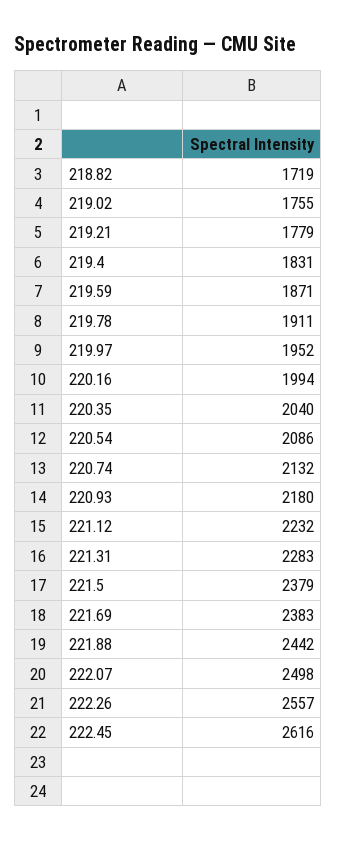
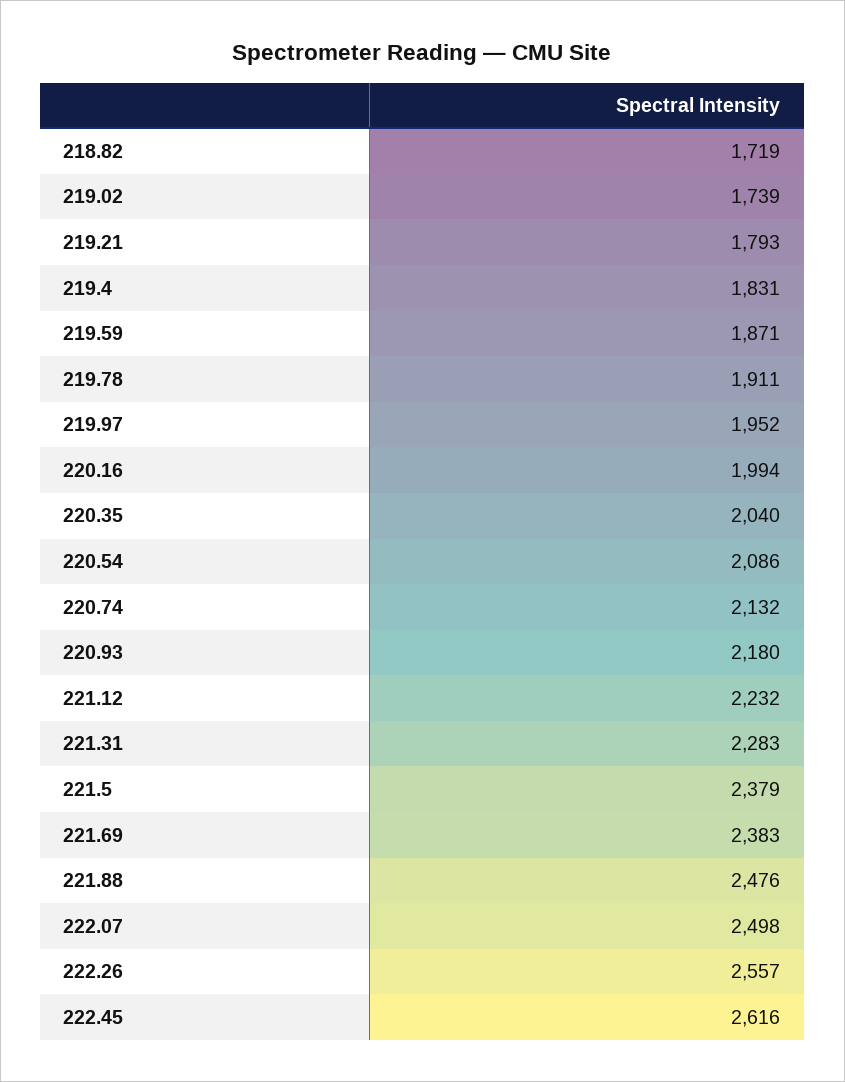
  {
    "218.82": 1719,
-   "219.02": 1755,
+   "219.02": 1739,
-   "219.21": 1779,
+   "219.21": 1793,
    "219.4": 1831,
    "219.59": 1871,
    "219.78": 1911,
    "219.97": 1952,
    "220.16": 1994,
    "220.35": 2040,
    "220.54": 2086,
    "220.74": 2132,
    "220.93": 2180,
    "221.12": 2232,
    "221.31": 2283,
    "221.5": 2379,
    "221.69": 2383,
-   "221.88": 2442,
+   "221.88": 2476,
    "222.07": 2498,
    "222.26": 2557,
    "222.45": 2616
  }

